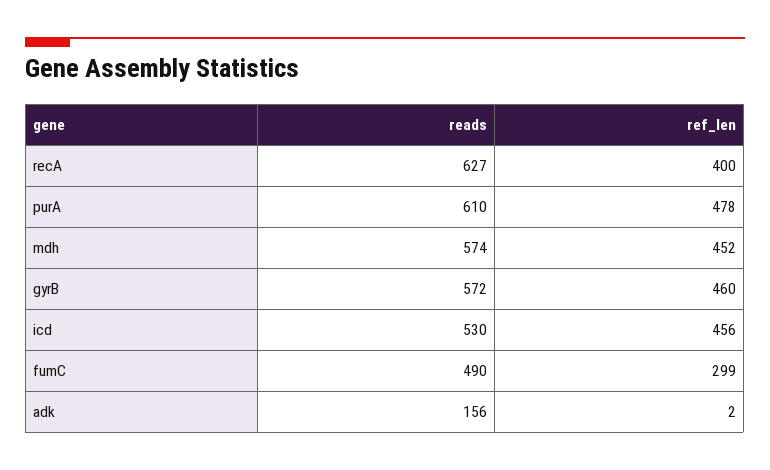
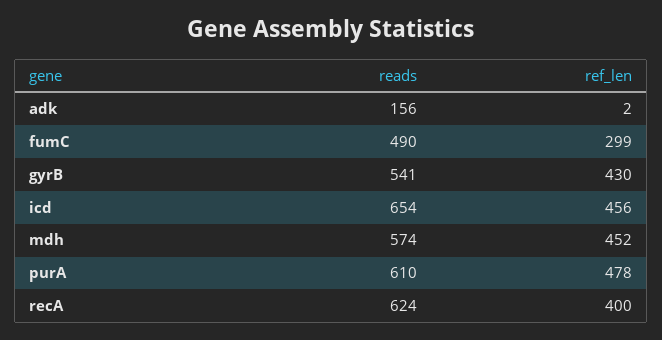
  {
    "reads": {
-     "recA": 627,
+     "recA": 624,
      "purA": 610,
      "mdh": 574,
-     "gyrB": 572,
+     "gyrB": 541,
-     "icd": 530,
+     "icd": 654,
      "fumC": 490,
      "adk": 156
    },
    "ref_len": {
      "recA": 400,
      "purA": 478,
      "mdh": 452,
-     "gyrB": 460,
+     "gyrB": 430,
      "icd": 456,
      "fumC": 299,
      "adk": 2
    }
  }

